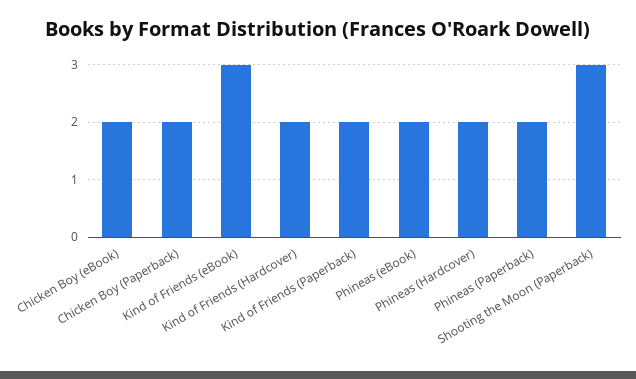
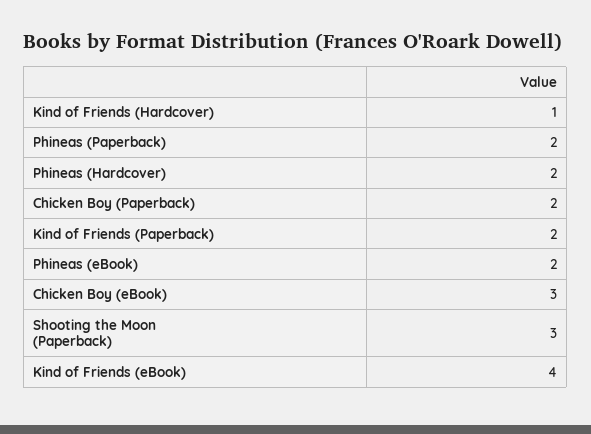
  {
-   "Chicken Boy (eBook)": 2,
+   "Chicken Boy (eBook)": 3,
    "Chicken Boy (Paperback)": 2,
-   "Kind of Friends (eBook)": 3,
+   "Kind of Friends (eBook)": 4,
-   "Kind of Friends (Hardcover)": 2,
+   "Kind of Friends (Hardcover)": 1,
    "Kind of Friends (Paperback)": 2,
    "Phineas (eBook)": 2,
    "Phineas (Hardcover)": 2,
    "Phineas (Paperback)": 2,
    "Shooting the Moon (Paperback)": 3
  }

